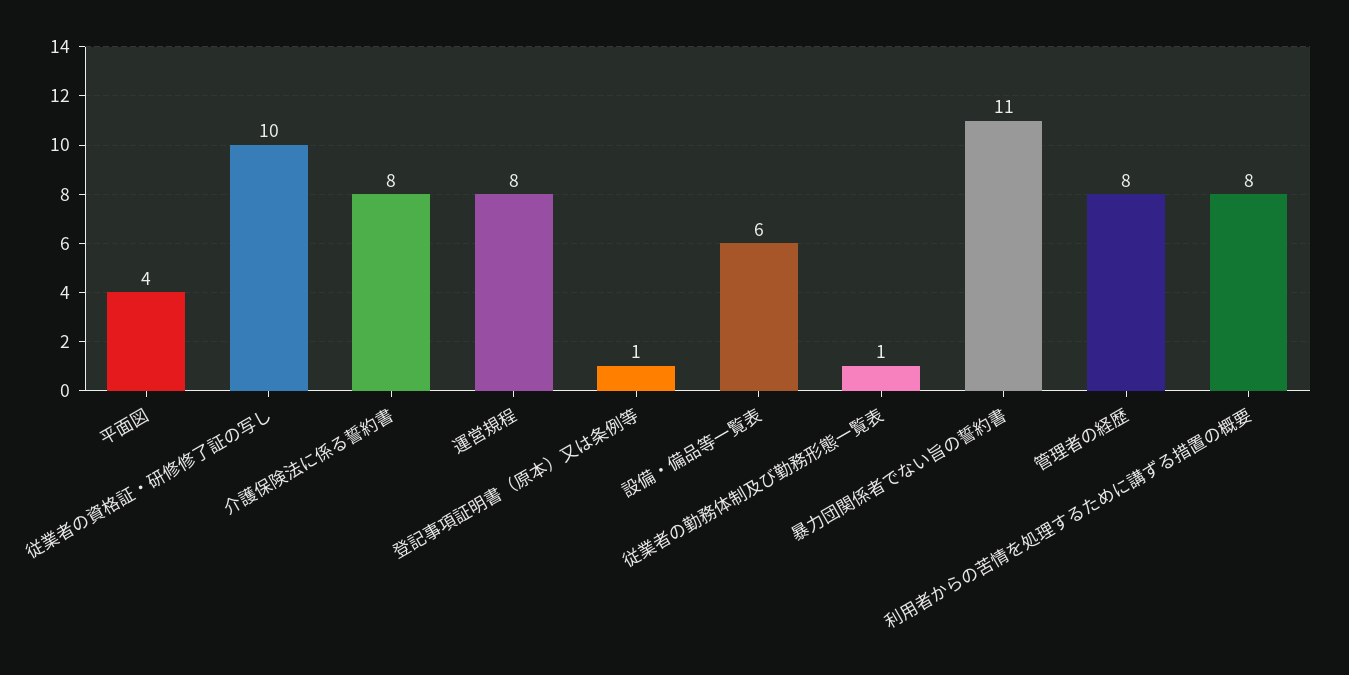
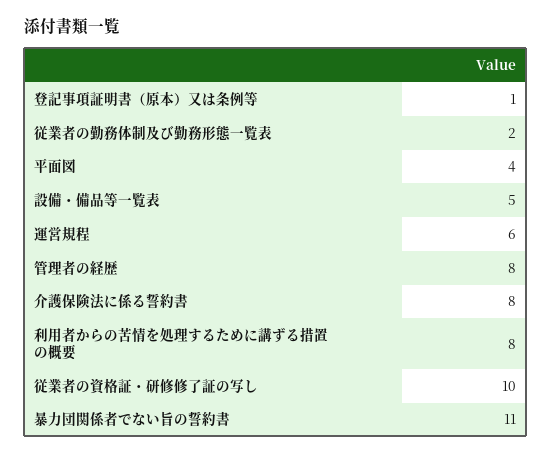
  {
    "平面図": 4,
    "従業者の資格証・研修修了証の写し": 10,
    "介護保険法に係る誓約書": 8,
-   "運営規程": 8,
+   "運営規程": 6,
    "登記事項証明書（原本）又は条例等": 1,
-   "設備・備品等一覧表": 6,
+   "設備・備品等一覧表": 5,
-   "従業者の勤務体制及び勤務形態一覧表": 1,
+   "従業者の勤務体制及び勤務形態一覧表": 2,
    "暴力団関係者でない旨の誓約書": 11,
    "管理者の経歴": 8,
    "利用者からの苦情を処理するために講ずる措置の概要": 8
  }

